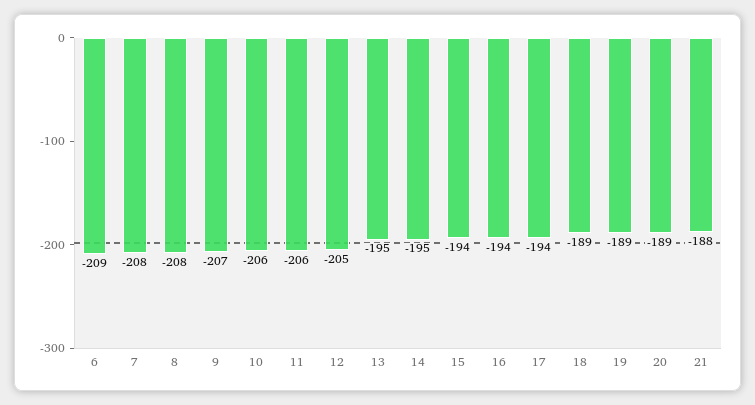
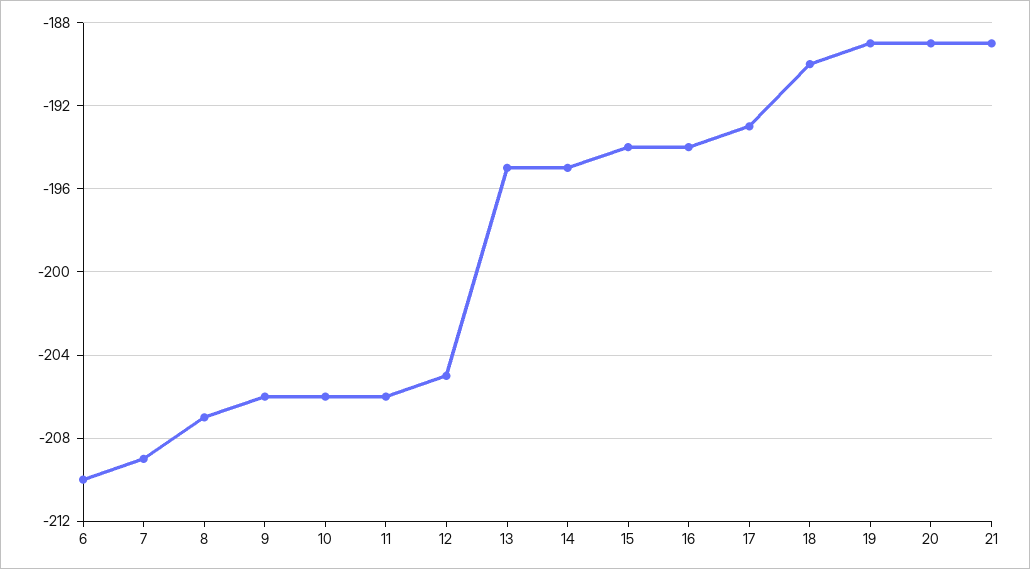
  {
-   "6": -209,
+   "6": -210,
-   "7": -208,
+   "7": -209,
-   "8": -208,
+   "8": -207,
-   "9": -207,
+   "9": -206,
    "10": -206,
    "11": -206,
    "12": -205,
    "13": -195,
    "14": -195,
    "15": -194,
    "16": -194,
-   "17": -194,
+   "17": -193,
-   "18": -189,
+   "18": -190,
    "19": -189,
    "20": -189,
-   "21": -188
+   "21": -189
  }

